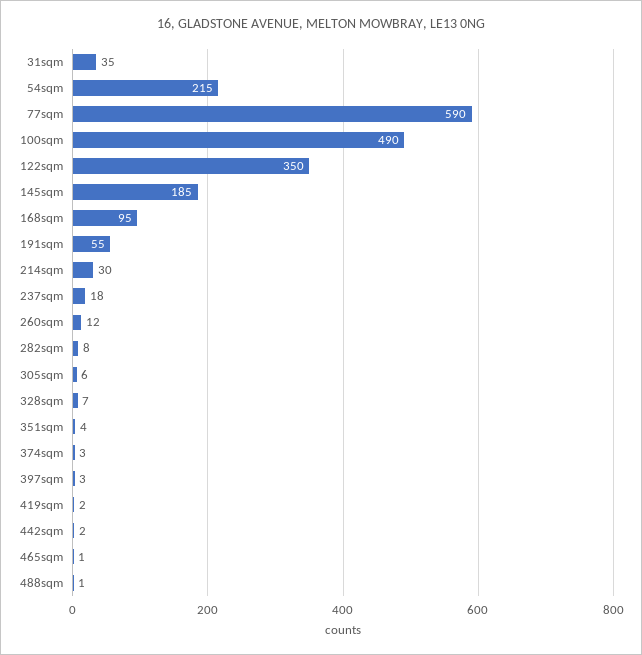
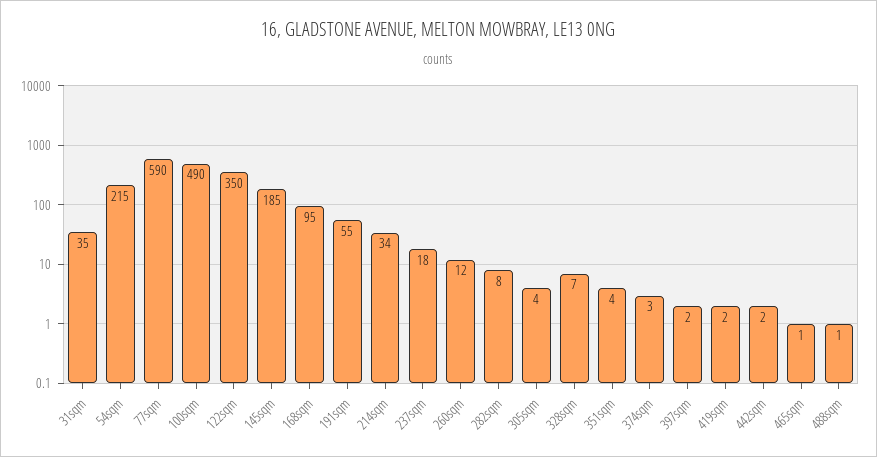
  {
    "31sqm": 35,
    "54sqm": 215,
    "77sqm": 590,
    "100sqm": 490,
    "122sqm": 350,
    "145sqm": 185,
    "168sqm": 95,
    "191sqm": 55,
-   "214sqm": 30,
+   "214sqm": 34,
    "237sqm": 18,
    "260sqm": 12,
    "282sqm": 8,
-   "305sqm": 6,
+   "305sqm": 4,
    "328sqm": 7,
    "351sqm": 4,
    "374sqm": 3,
-   "397sqm": 3,
+   "397sqm": 2,
    "419sqm": 2,
    "442sqm": 2,
    "465sqm": 1,
    "488sqm": 1
  }

